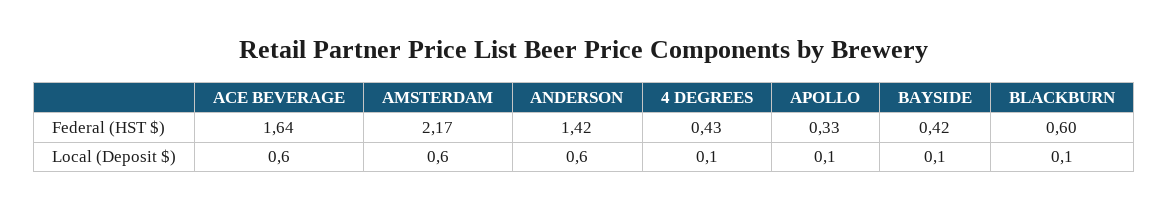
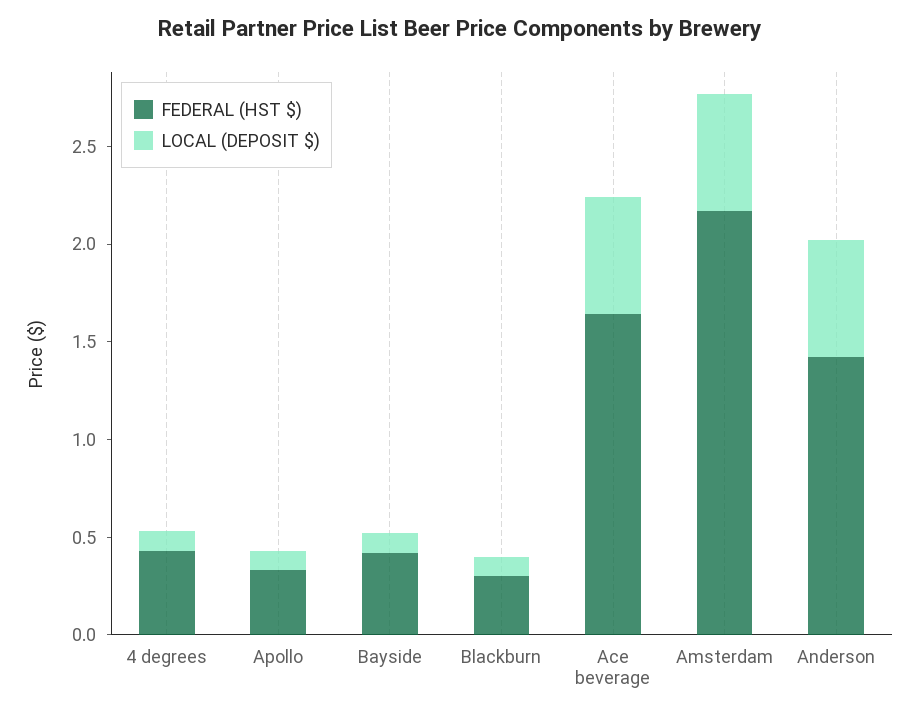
  {
    "Federal (HST $)": {
      "ACE BEVERAGE": 1.64,
      "AMSTERDAM": 2.17,
      "ANDERSON": 1.42,
      "4 DEGREES": 0.43,
      "APOLLO": 0.33,
      "BAYSIDE": 0.42,
-     "BLACKBURN": 0.6
+     "BLACKBURN": 0.3
    },
    "Local (Deposit $)": {
      "ACE BEVERAGE": 0.6,
      "AMSTERDAM": 0.6,
      "ANDERSON": 0.6,
      "4 DEGREES": 0.1,
      "APOLLO": 0.1,
      "BAYSIDE": 0.1,
      "BLACKBURN": 0.1
    }
  }

